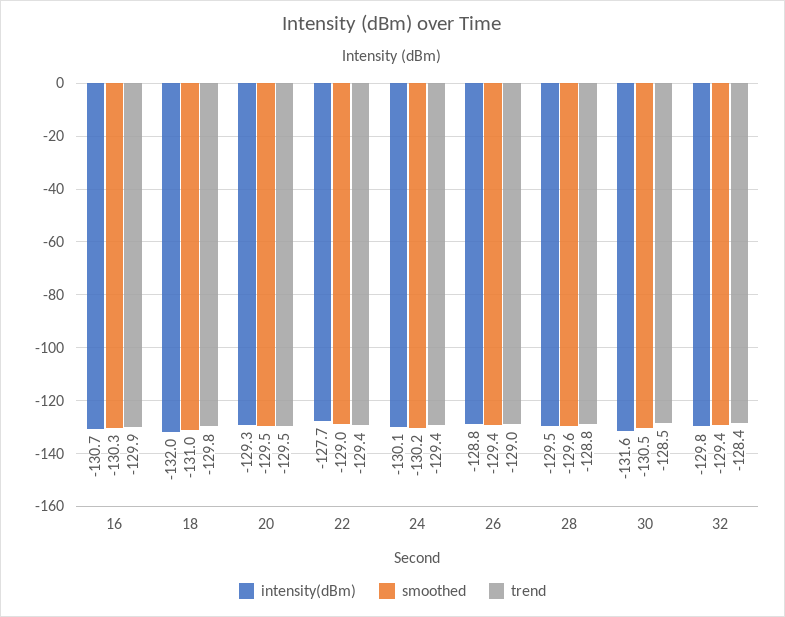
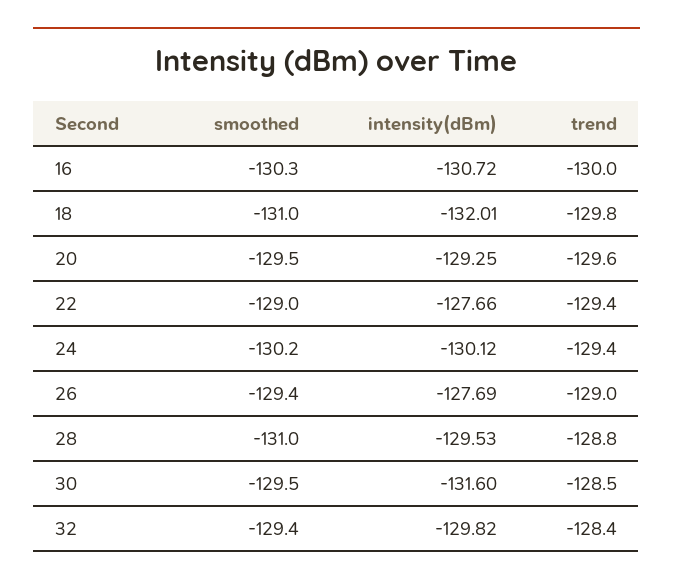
  {
    "intensity(dBm)": {
      "16": -130.72,
      "18": -132.01,
      "20": -129.25,
      "22": -127.66,
      "24": -130.12,
-     "26": -128.8,
+     "26": -127.69,
      "28": -129.53,
      "30": -131.6,
      "32": -129.82
    },
    "smoothed": {
      "16": -130.3,
      "18": -131,
      "20": -129.5,
      "22": -129,
      "24": -130.2,
      "26": -129.4,
-     "28": -129.6,
+     "28": -131,
-     "30": -130.5,
+     "30": -129.5,
      "32": -129.4
    },
    "trend": {
-     "16": -129.9,
+     "16": -130,
      "18": -129.8,
-     "20": -129.5,
+     "20": -129.6,
      "22": -129.4,
      "24": -129.4,
      "26": -129,
      "28": -128.8,
      "30": -128.5,
      "32": -128.4
    }
  }

